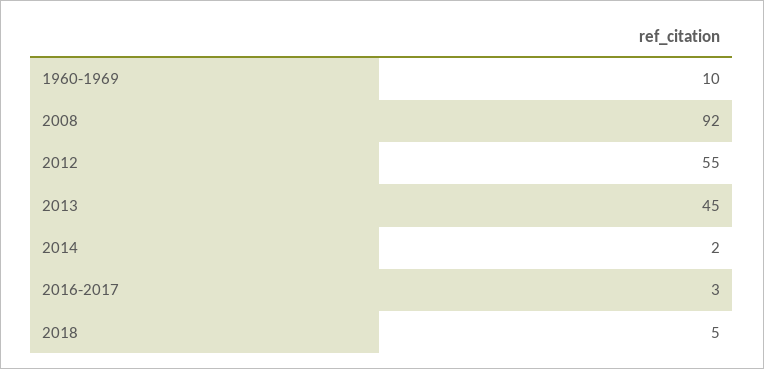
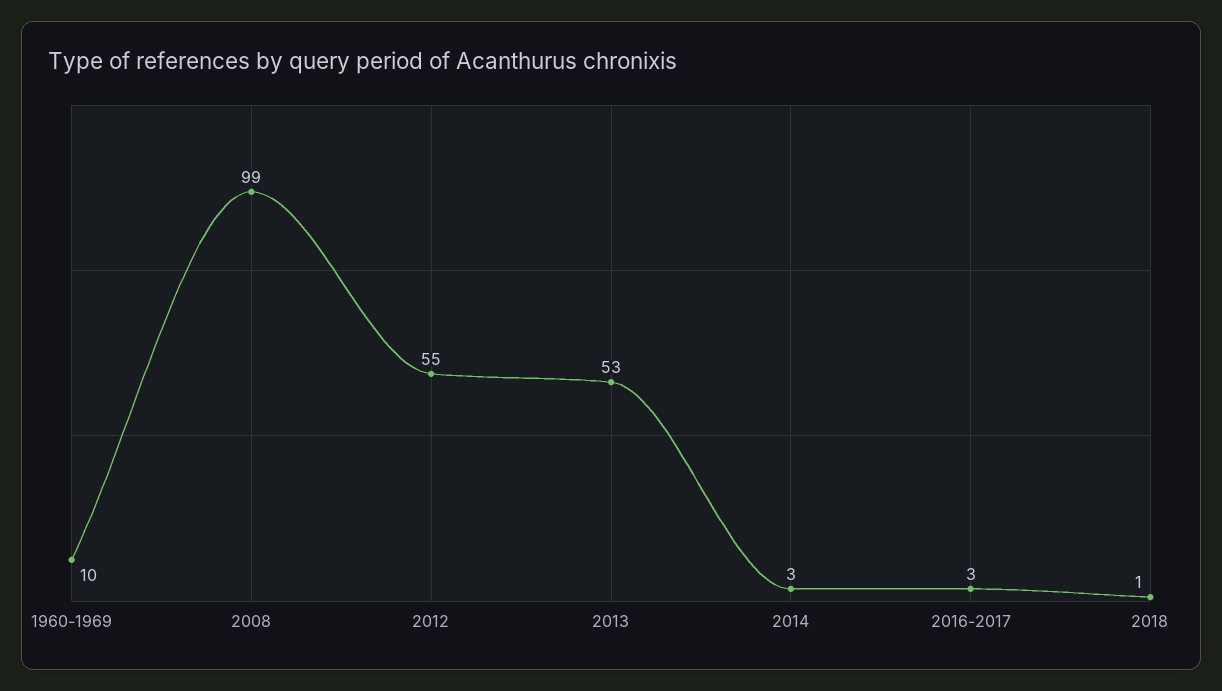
  {
    "1960-1969": 10,
-   "2008": 92,
+   "2008": 99,
    "2012": 55,
-   "2013": 45,
+   "2013": 53,
-   "2014": 2,
+   "2014": 3,
    "2016-2017": 3,
-   "2018": 5
+   "2018": 1
  }

